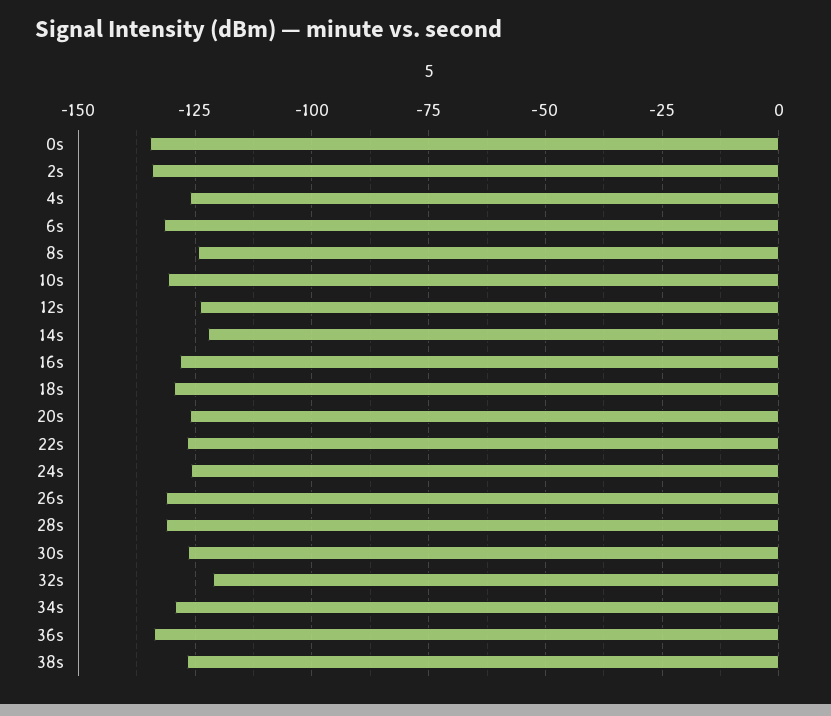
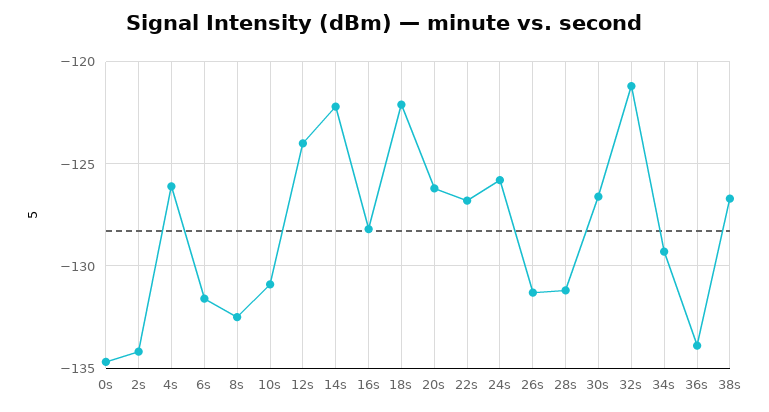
  {
    "0s": -134.5,
    "2s": -134,
    "4s": -126,
    "6s": -131.5,
-   "8s": -125,
+   "8s": -132.5,
    "10s": -131,
    "12s": -124,
    "14s": -122,
    "16s": -128,
-   "18s": -130,
+   "18s": -122,
    "20s": -126,
    "22s": -127,
    "24s": -126,
    "26s": -131.5,
    "28s": -131,
    "30s": -126.5,
    "32s": -121,
    "34s": -129.5,
    "36s": -134,
    "38s": -126.5
  }

